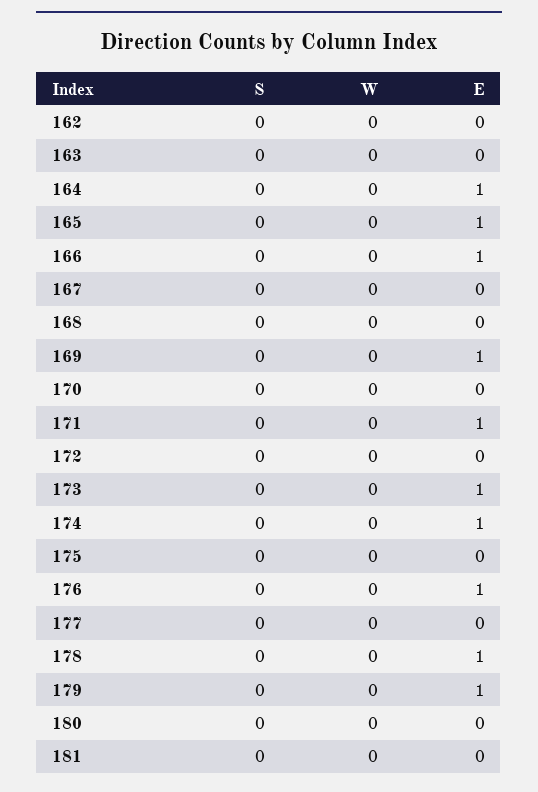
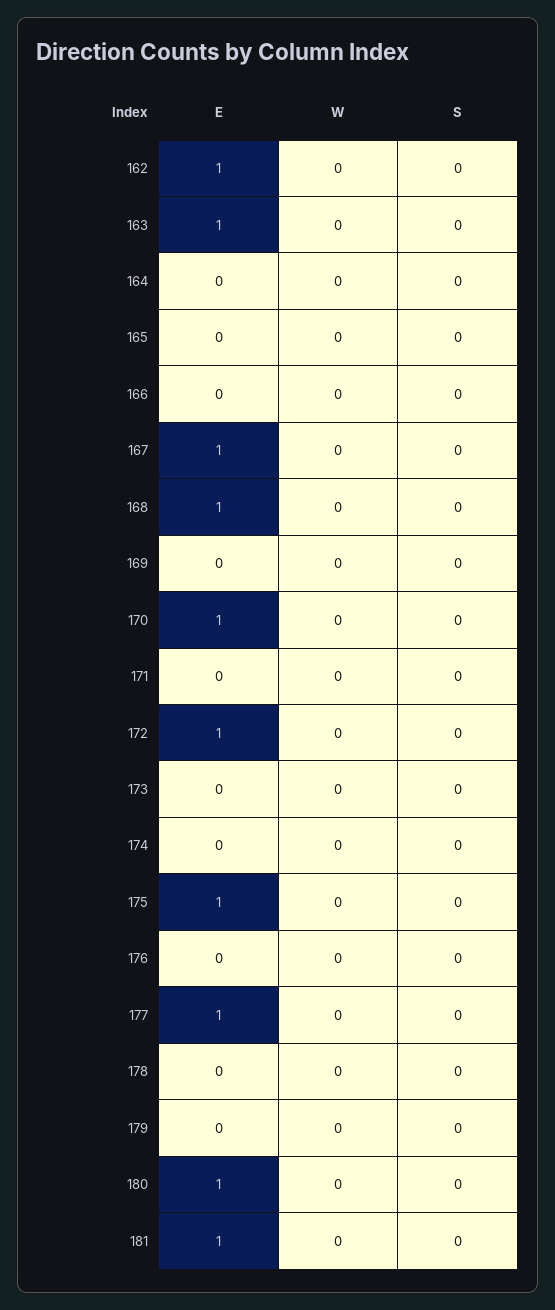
  {
    "S": {
      "162": 0,
      "163": 0,
      "164": 0,
      "165": 0,
      "166": 0,
      "167": 0,
      "168": 0,
      "169": 0,
      "170": 0,
      "171": 0,
      "172": 0,
      "173": 0,
      "174": 0,
      "175": 0,
      "176": 0,
      "177": 0,
      "178": 0,
      "179": 0,
      "180": 0,
      "181": 0
    },
    "W": {
      "162": 0,
      "163": 0,
      "164": 0,
      "165": 0,
      "166": 0,
      "167": 0,
      "168": 0,
      "169": 0,
      "170": 0,
      "171": 0,
      "172": 0,
      "173": 0,
      "174": 0,
      "175": 0,
      "176": 0,
      "177": 0,
      "178": 0,
      "179": 0,
      "180": 0,
      "181": 0
    },
    "E": {
-     "162": 0,
+     "162": 1,
-     "163": 0,
+     "163": 1,
-     "164": 1,
+     "164": 0,
-     "165": 1,
+     "165": 0,
-     "166": 1,
+     "166": 0,
-     "167": 0,
+     "167": 1,
-     "168": 0,
+     "168": 1,
-     "169": 1,
+     "169": 0,
-     "170": 0,
+     "170": 1,
-     "171": 1,
+     "171": 0,
-     "172": 0,
+     "172": 1,
-     "173": 1,
+     "173": 0,
-     "174": 1,
+     "174": 0,
-     "175": 0,
+     "175": 1,
-     "176": 1,
+     "176": 0,
-     "177": 0,
+     "177": 1,
-     "178": 1,
+     "178": 0,
-     "179": 1,
+     "179": 0,
-     "180": 0,
+     "180": 1,
-     "181": 0
+     "181": 1
    }
  }

